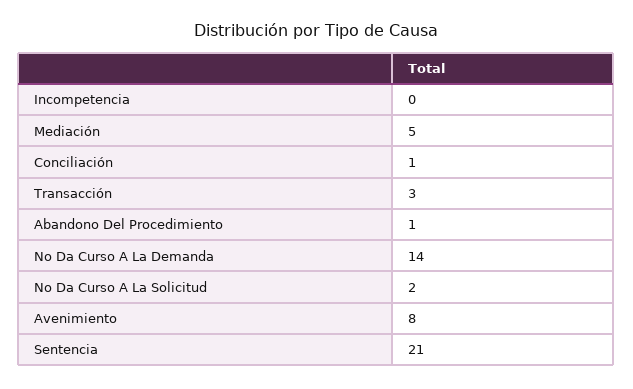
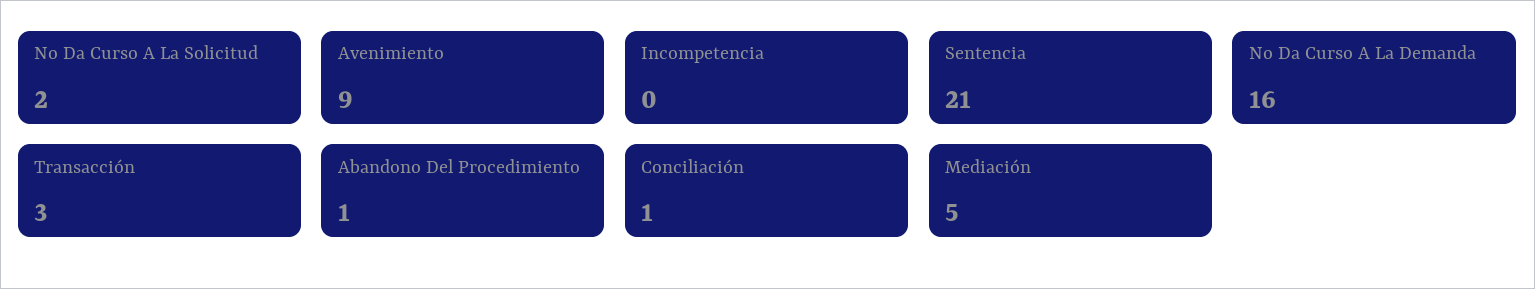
  {
    "Incompetencia": 0,
    "Mediación": 5,
    "Conciliación": 1,
    "Transacción": 3,
    "Abandono Del Procedimiento": 1,
-   "No Da Curso A La Demanda": 14,
+   "No Da Curso A La Demanda": 16,
    "No Da Curso A La Solicitud": 2,
-   "Avenimiento": 8,
+   "Avenimiento": 9,
    "Sentencia": 21
  }

